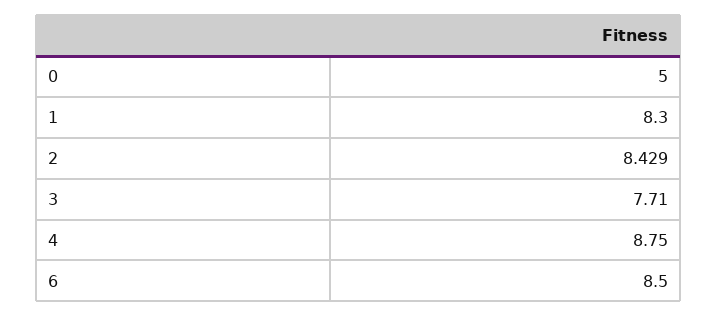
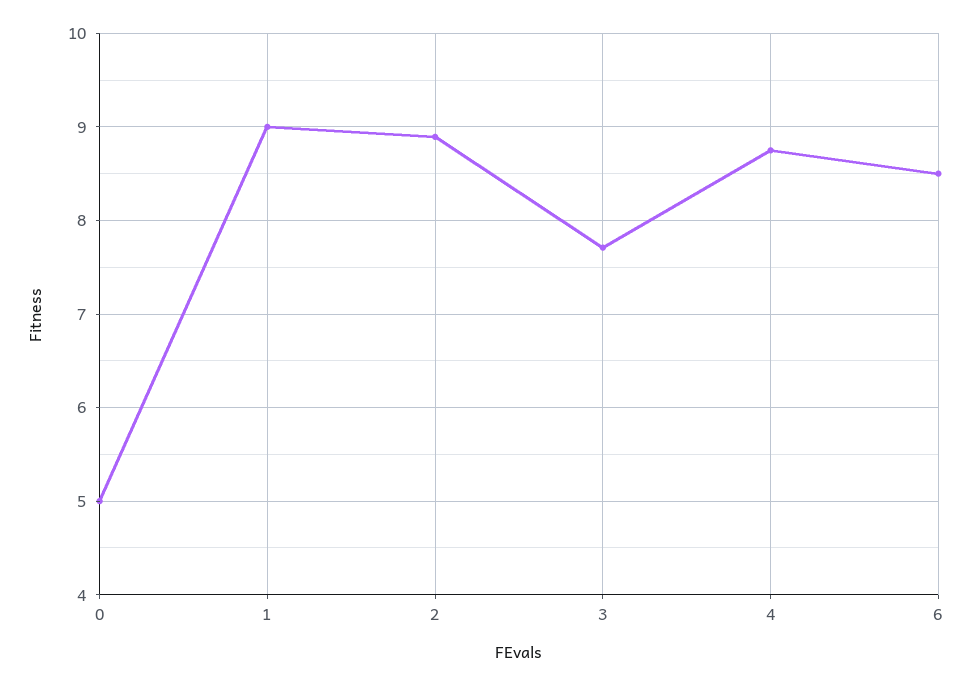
  {
    "0": 5,
-   "1": 8.3,
+   "1": 9,
-   "2": 8.429,
+   "2": 8.9,
    "3": 7.71,
    "4": 8.75,
    "6": 8.5
  }

